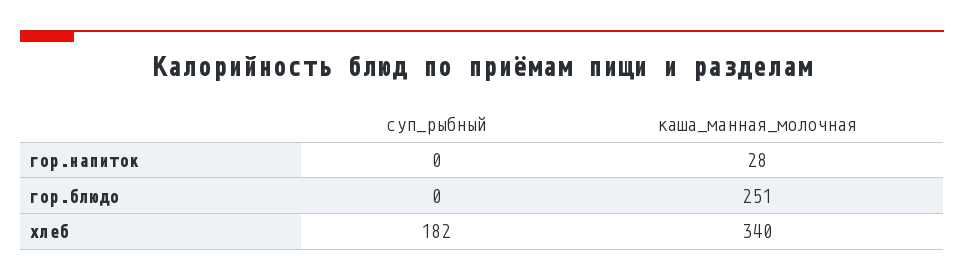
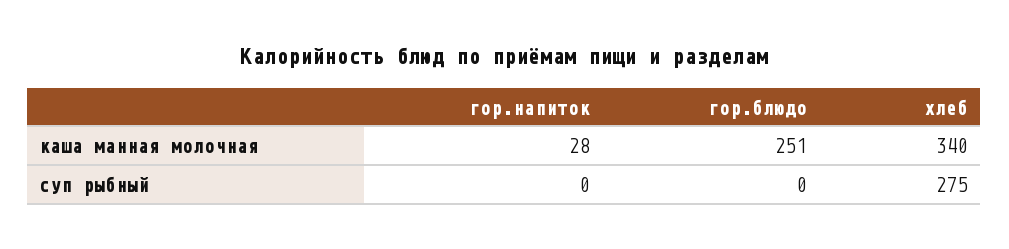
  {
    "суп_рыбный": {
      "гор.напиток": 0,
      "гор.блюдо": 0,
-     "хлеб": 182
+     "хлеб": 275
    },
    "каша_манная_молочная": {
      "гор.напиток": 28,
      "гор.блюдо": 251,
      "хлеб": 340
    }
  }

